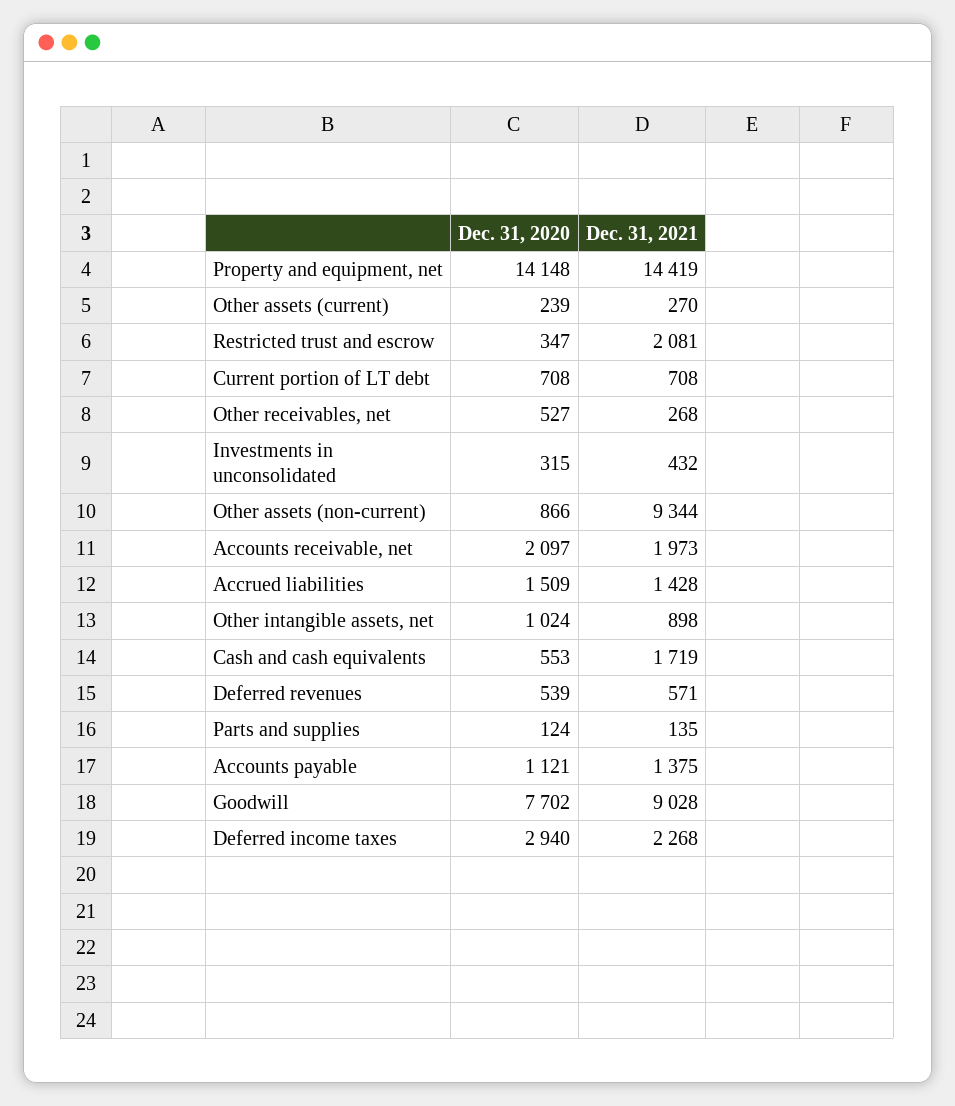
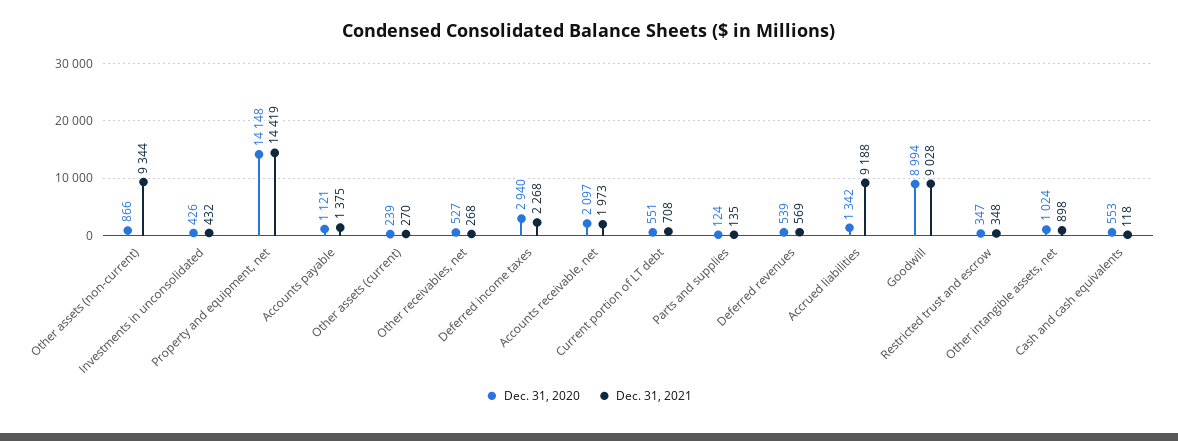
  {
    "Dec. 31, 2020": {
      "Property and equipment, net": 14148,
      "Other assets (current)": 239,
      "Restricted trust and escrow": 347,
-     "Current portion of LT debt": 708,
+     "Current portion of LT debt": 551,
      "Other receivables, net": 527,
-     "Investments in unconsolidated": 315,
+     "Investments in unconsolidated": 426,
      "Other assets (non-current)": 866,
      "Accounts receivable, net": 2097,
-     "Accrued liabilities": 1509,
+     "Accrued liabilities": 1342,
      "Other intangible assets, net": 1024,
      "Cash and cash equivalents": 553,
      "Deferred revenues": 539,
      "Parts and supplies": 124,
      "Accounts payable": 1121,
-     "Goodwill": 7702,
+     "Goodwill": 8994,
      "Deferred income taxes": 2940
    },
    "Dec. 31, 2021": {
      "Property and equipment, net": 14419,
      "Other assets (current)": 270,
-     "Restricted trust and escrow": 2081,
+     "Restricted trust and escrow": 348,
      "Current portion of LT debt": 708,
      "Other receivables, net": 268,
      "Investments in unconsolidated": 432,
      "Other assets (non-current)": 9344,
      "Accounts receivable, net": 1973,
-     "Accrued liabilities": 1428,
+     "Accrued liabilities": 9188,
      "Other intangible assets, net": 898,
-     "Cash and cash equivalents": 1719,
+     "Cash and cash equivalents": 118,
-     "Deferred revenues": 571,
+     "Deferred revenues": 569,
      "Parts and supplies": 135,
      "Accounts payable": 1375,
      "Goodwill": 9028,
      "Deferred income taxes": 2268
    }
  }

